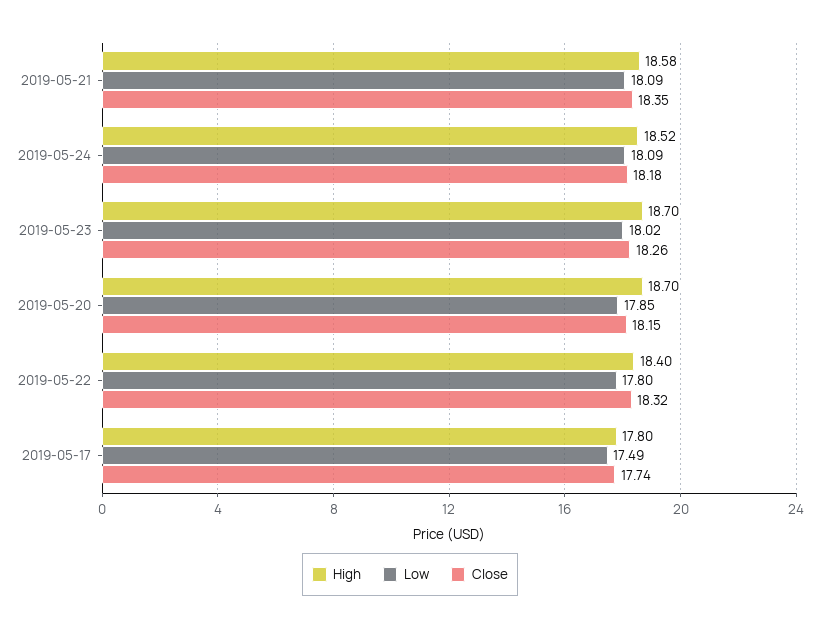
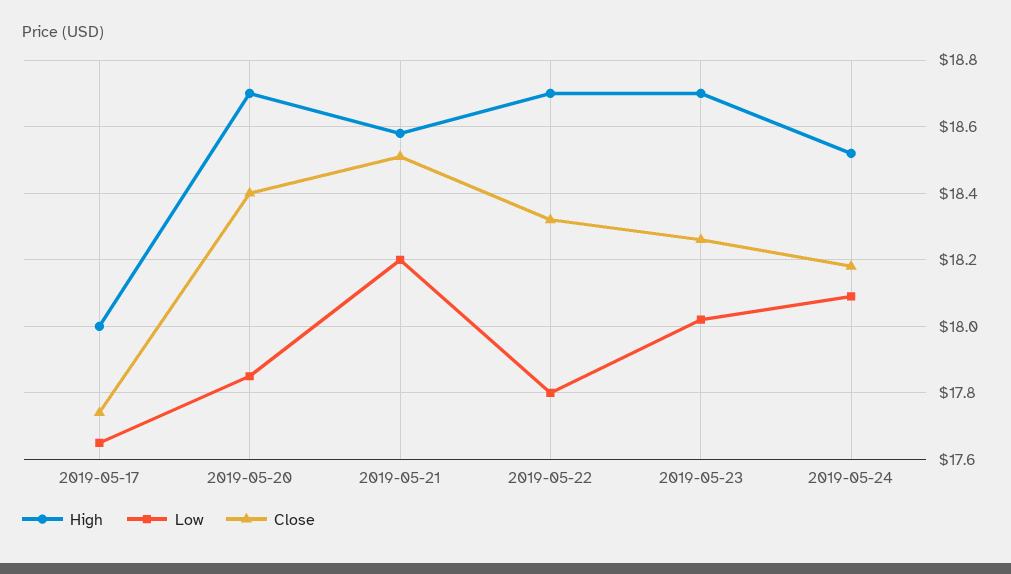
  {
    "High": {
      "2019-05-21": 18.58,
      "2019-05-24": 18.52,
      "2019-05-23": 18.7,
      "2019-05-20": 18.7,
-     "2019-05-22": 18.4,
+     "2019-05-22": 18.7,
-     "2019-05-17": 17.8
+     "2019-05-17": 18
    },
    "Low": {
-     "2019-05-21": 18.09,
+     "2019-05-21": 18.2,
      "2019-05-24": 18.09,
      "2019-05-23": 18.02,
      "2019-05-20": 17.85,
      "2019-05-22": 17.8,
-     "2019-05-17": 17.49
+     "2019-05-17": 17.65
    },
    "Close": {
-     "2019-05-21": 18.35,
+     "2019-05-21": 18.5,
      "2019-05-24": 18.18,
      "2019-05-23": 18.26,
-     "2019-05-20": 18.15,
+     "2019-05-20": 18.4,
      "2019-05-22": 18.32,
      "2019-05-17": 17.74
    }
  }

